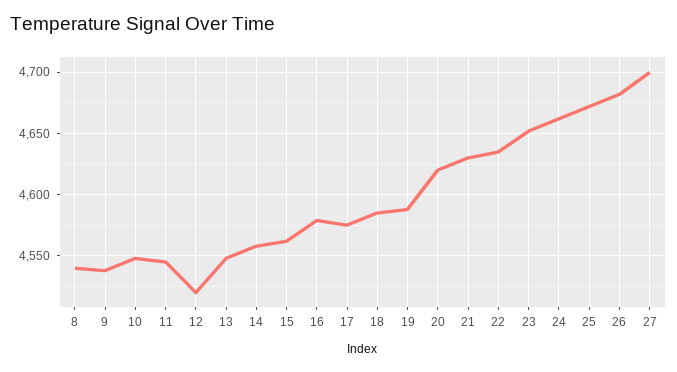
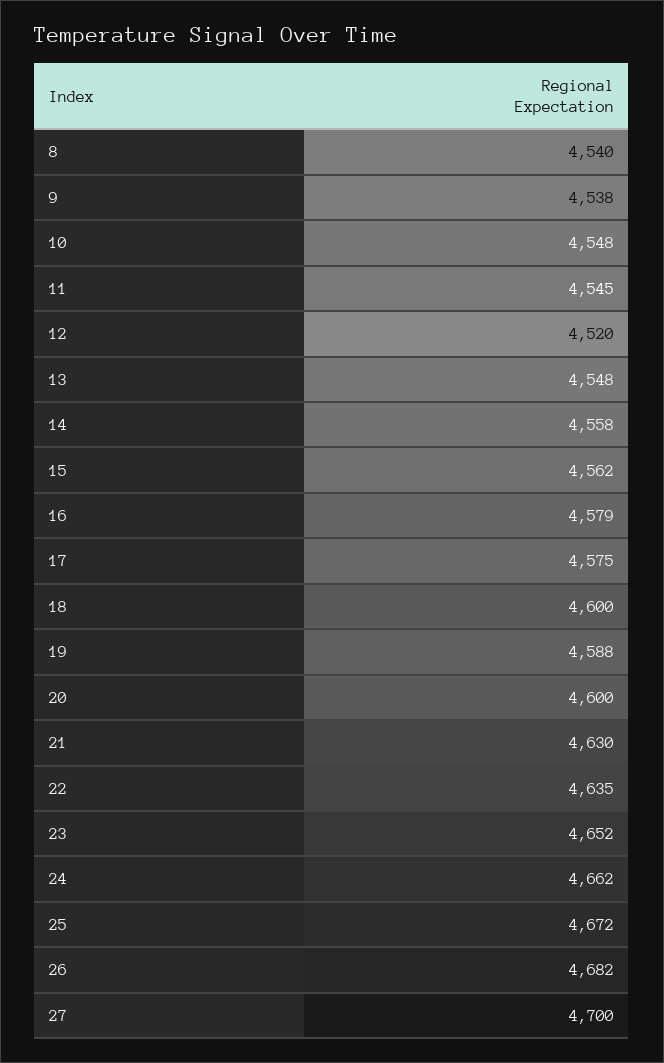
  {
    "8": 4540,
    "9": 4538,
    "10": 4548,
    "11": 4545,
    "12": 4520,
    "13": 4548,
    "14": 4558,
    "15": 4562,
    "16": 4579,
    "17": 4575,
-   "18": 4585,
+   "18": 4600,
    "19": 4588,
-   "20": 4620,
+   "20": 4600,
    "21": 4630,
    "22": 4635,
    "23": 4652,
    "24": 4662,
    "25": 4672,
    "26": 4682,
    "27": 4700
  }

